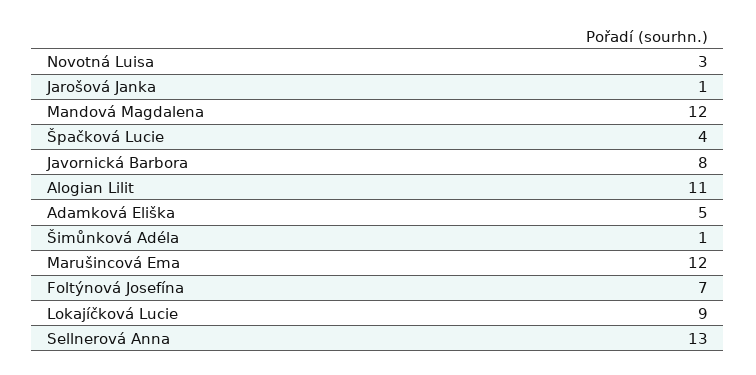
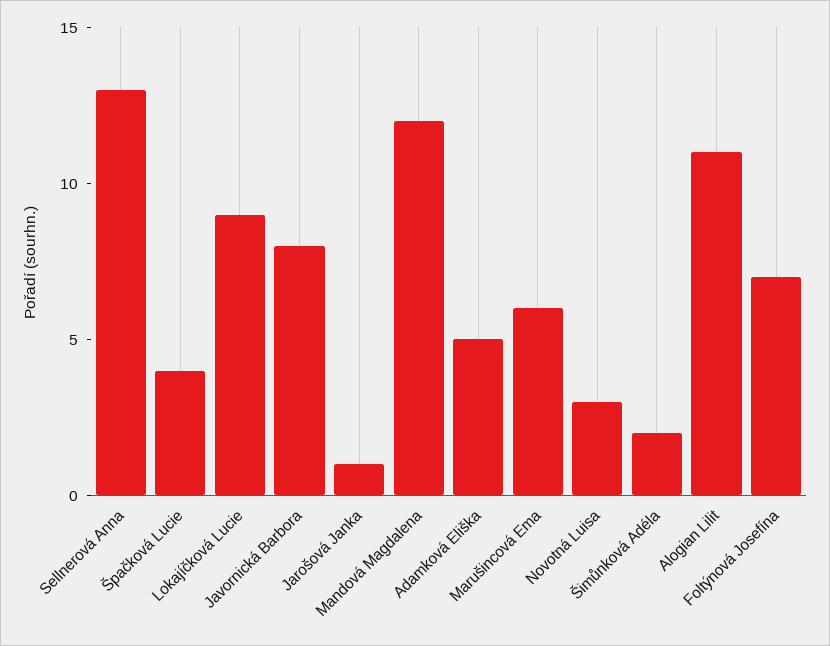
  {
    "Novotná Luisa": 3,
    "Jarošová Janka": 1,
    "Mandová Magdalena": 12,
    "Špačková Lucie": 4,
    "Javornická Barbora": 8,
    "Alogian Lilit": 11,
    "Adamková Eliška": 5,
-   "Šimůnková Adéla": 1,
+   "Šimůnková Adéla": 2,
-   "Marušincová Ema": 12,
+   "Marušincová Ema": 6,
    "Foltýnová Josefína": 7,
    "Lokajíčková Lucie": 9,
    "Sellnerová Anna": 13
  }

